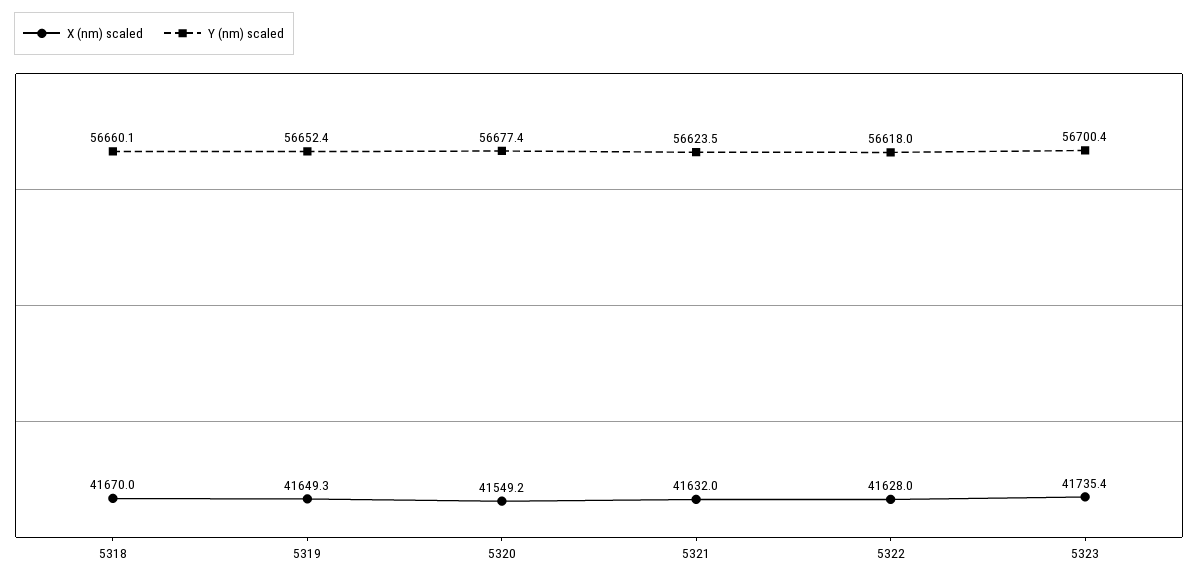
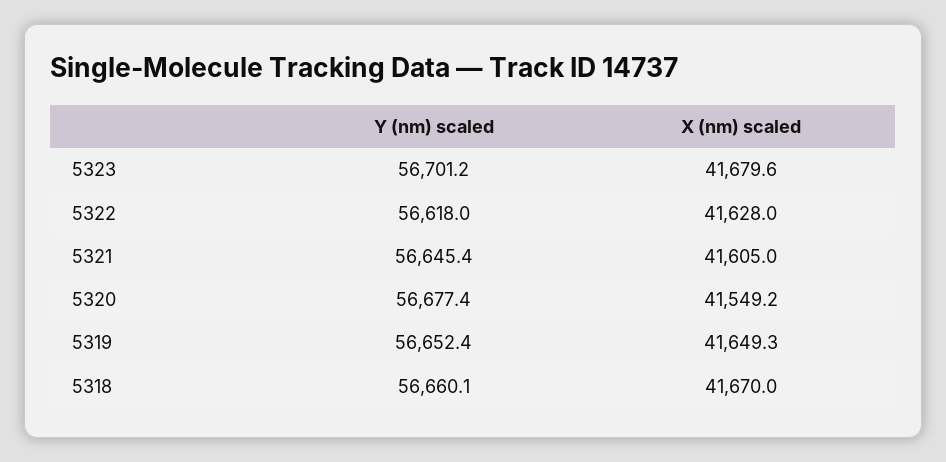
  {
    "X (nm) scaled": {
      "5318": 41670,
      "5319": 41649.3,
      "5320": 41549.2,
-     "5321": 41632,
+     "5321": 41605,
      "5322": 41628,
-     "5323": 41735.4
+     "5323": 41679.6
    },
    "Y (nm) scaled": {
      "5318": 56660.1,
      "5319": 56652.4,
      "5320": 56677.4,
-     "5321": 56623.5,
+     "5321": 56645.4,
      "5322": 56618,
-     "5323": 56700.4
+     "5323": 56701.2
    }
  }

